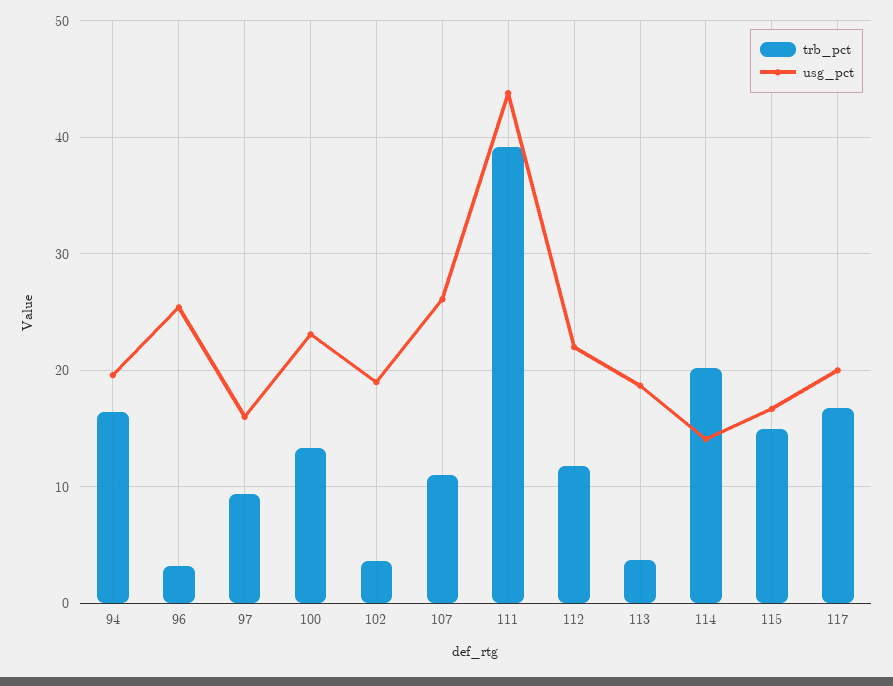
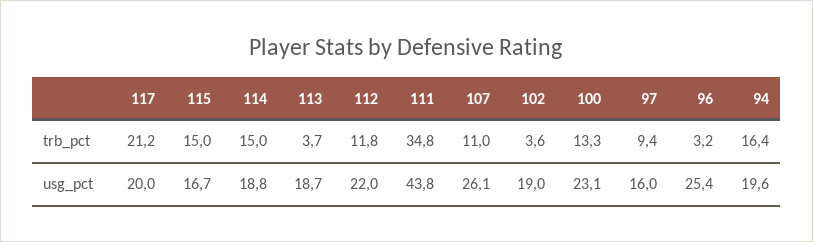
  {
    "trb_pct": {
      "94": 16.4,
      "96": 3.2,
      "97": 9.4,
      "100": 13.3,
      "102": 3.6,
      "107": 11,
-     "111": 39,
+     "111": 34.8,
      "112": 11.8,
      "113": 3.7,
-     "114": 20,
+     "114": 15,
      "115": 15,
-     "117": 17
+     "117": 21.2
    },
    "usg_pct": {
      "94": 19.6,
      "96": 25.4,
      "97": 16,
      "100": 23.1,
      "102": 19,
      "107": 26.1,
      "111": 43.8,
      "112": 22,
      "113": 18.7,
-     "114": 14,
+     "114": 18.8,
      "115": 16.7,
      "117": 20
    }
  }

